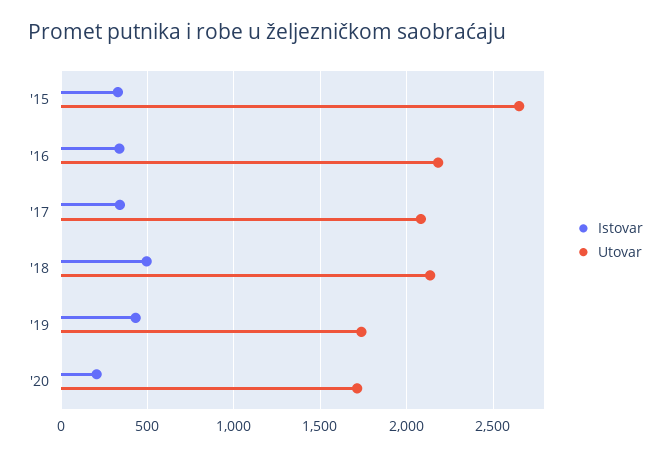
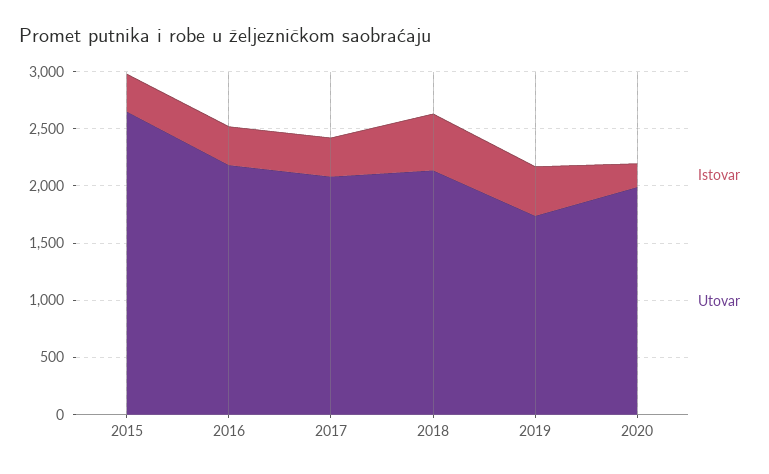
  {
    "Istovar": {
      "'15": 350,
      "'16": 350,
      "'17": 350,
      "'18": 500,
      "'19": 450,
      "'20": 200
    },
    "Utovar": {
      "'15": 2650,
      "'16": 2200,
      "'17": 2100,
      "'18": 2150,
      "'19": 1750,
-     "'20": 1700
+     "'20": 2000
    }
  }

